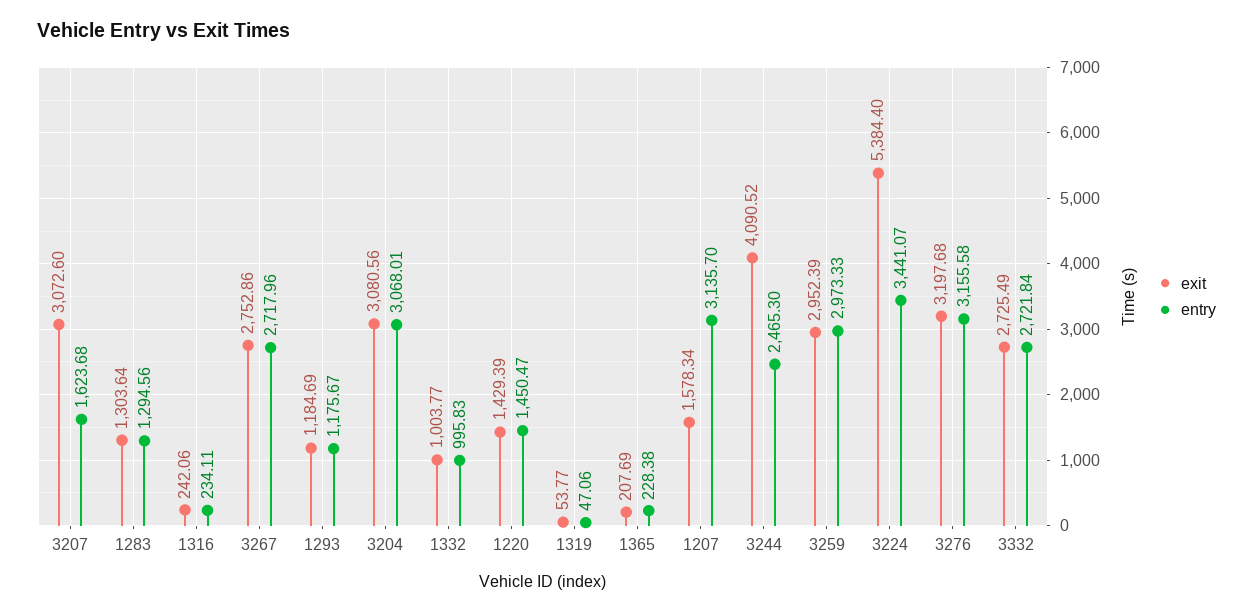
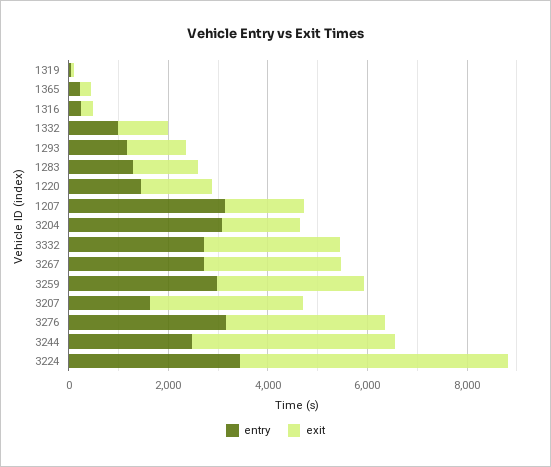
  {
    "exit": {
      "3207": 3072.6,
      "1283": 1303.64,
      "1316": 242.06,
      "3267": 2752.86,
      "1293": 1184.69,
-     "3204": 3080.56,
+     "3204": 1500,
      "1332": 1003.77,
      "1220": 1429.39,
      "1319": 53.77,
      "1365": 207.69,
      "1207": 1578.34,
      "3244": 4090.52,
      "3259": 2952.39,
      "3224": 5384.4,
      "3276": 3197.68,
      "3332": 2725.49
    },
    "entry": {
      "3207": 1623.68,
      "1283": 1294.56,
      "1316": 234.11,
      "3267": 2717.96,
      "1293": 1175.67,
      "3204": 3068.01,
      "1332": 995.83,
      "1220": 1450.47,
      "1319": 47.06,
      "1365": 228.38,
      "1207": 3135.7,
      "3244": 2465.3,
      "3259": 2973.33,
      "3224": 3441.07,
      "3276": 3155.58,
      "3332": 2721.84
    }
  }

